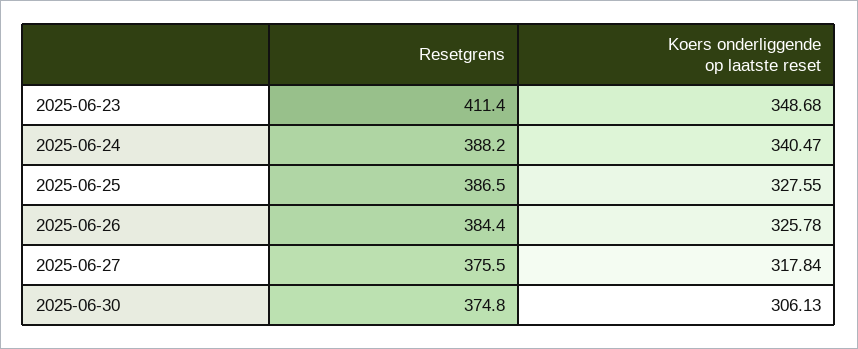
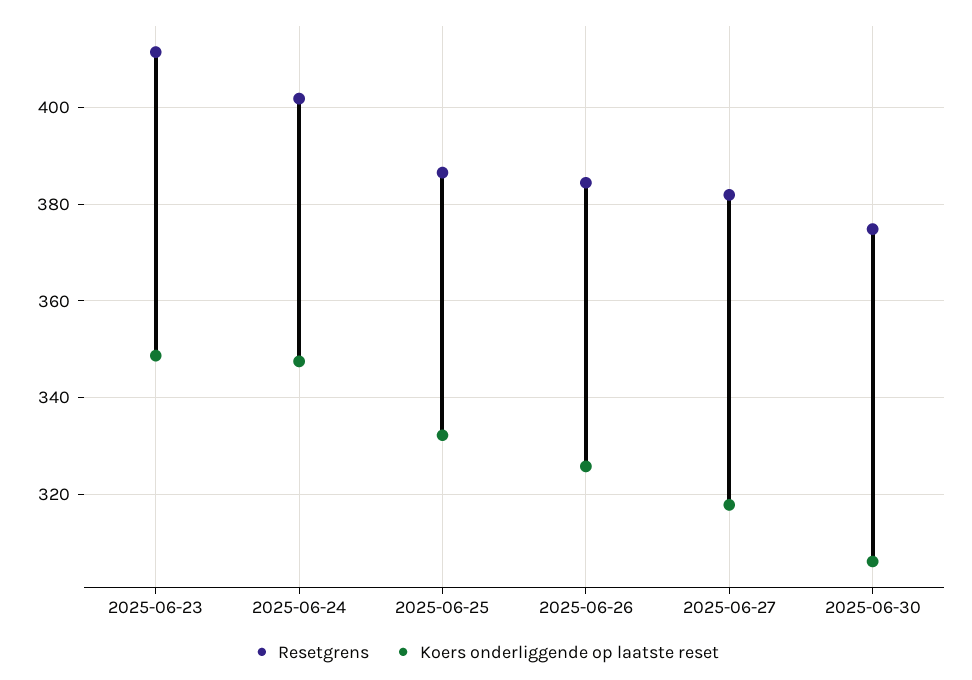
  {
    "Resetgrens": {
      "2025-06-23": 411.4,
-     "2025-06-24": 388.2,
+     "2025-06-24": 402,
      "2025-06-25": 386.5,
      "2025-06-26": 384.4,
-     "2025-06-27": 375.5,
+     "2025-06-27": 382,
      "2025-06-30": 374.8
    },
    "Koers onderliggende op laatste reset": {
      "2025-06-23": 348.68,
-     "2025-06-24": 340.47,
+     "2025-06-24": 348,
-     "2025-06-25": 327.55,
+     "2025-06-25": 332,
      "2025-06-26": 325.78,
      "2025-06-27": 317.84,
      "2025-06-30": 306.13
    }
  }

